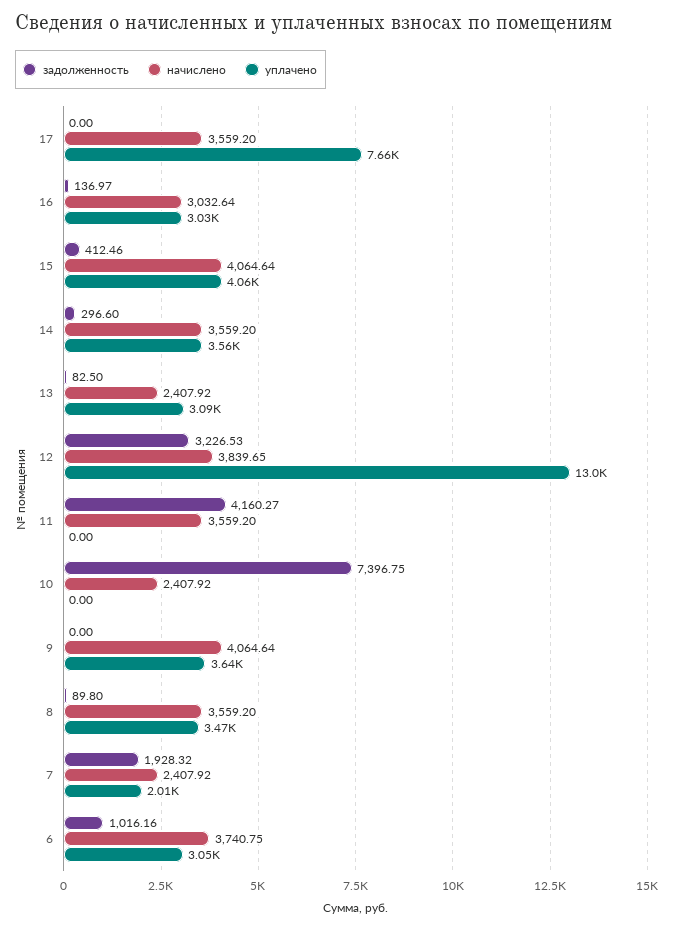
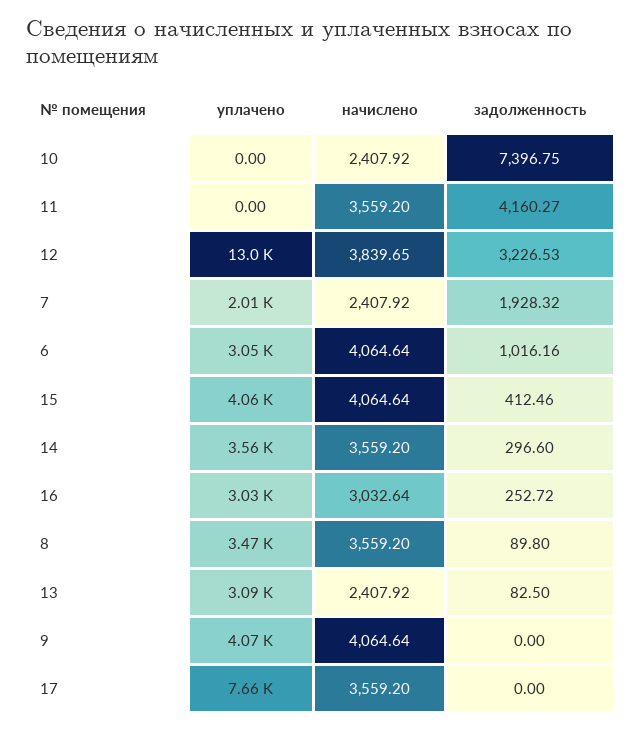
  {
    "задолженность": {
      "17": 0,
-     "16": 136.97,
+     "16": 252.72,
      "15": 412.46,
      "14": 296.6,
      "13": 82.5,
      "12": 3226.53,
      "11": 4160.27,
      "10": 7396.75,
      "9": 0,
      "8": 89.8,
      "7": 1928.32,
      "6": 1016.16
    },
    "начислено": {
      "17": 3559.2,
      "16": 3032.64,
      "15": 4064.64,
      "14": 3559.2,
      "13": 2407.92,
      "12": 3839.65,
      "11": 3559.2,
      "10": 2407.92,
      "9": 4064.64,
      "8": 3559.2,
      "7": 2407.92,
-     "6": 3740.75
+     "6": 4064.64
    },
    "уплачено": {
      "17": 7660,
      "16": 3030,
      "15": 4060,
      "14": 3560,
      "13": 3090,
      "12": 13000,
      "11": 0,
      "10": 0,
-     "9": 3640,
+     "9": 4070,
      "8": 3470,
      "7": 2010,
      "6": 3050
    }
  }

